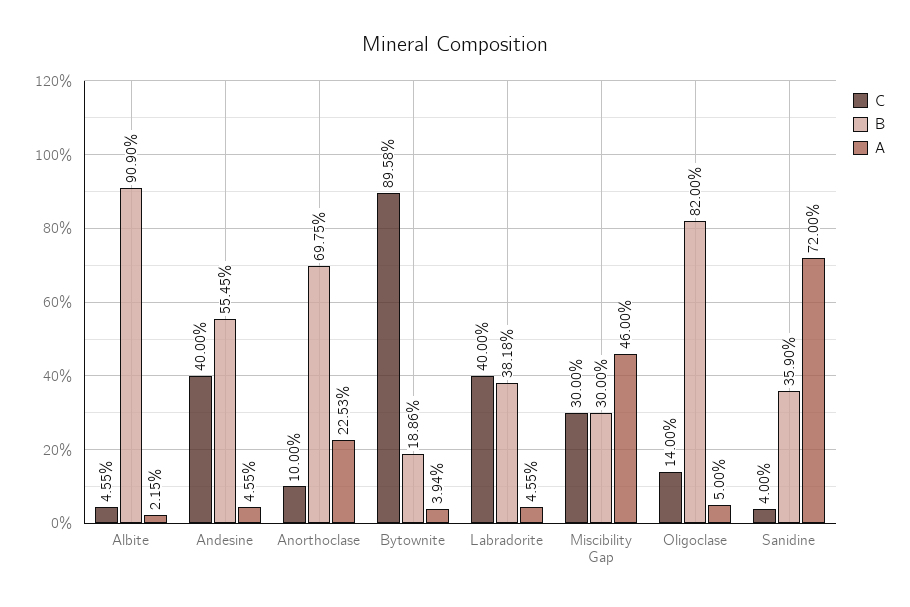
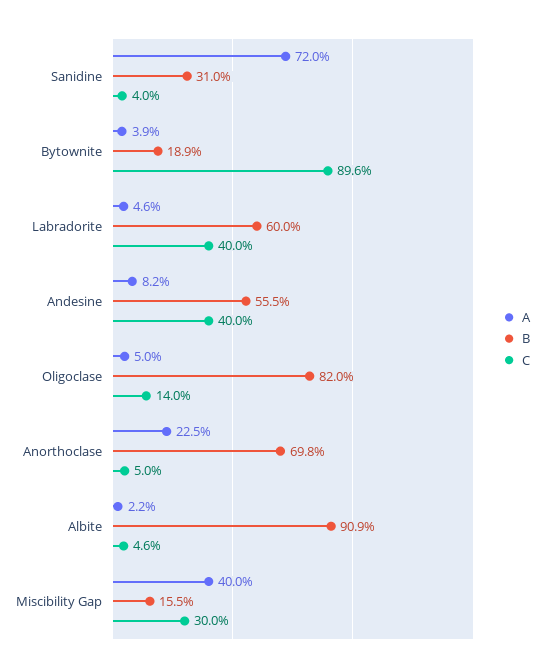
  {
    "C": {
      "Albite": 4.55,
      "Andesine": 40,
-     "Anorthoclase": 10,
+     "Anorthoclase": 5,
      "Bytownite": 89.58,
      "Labradorite": 40,
      "Miscibility Gap": 30,
      "Oligoclase": 14,
      "Sanidine": 4
    },
    "B": {
      "Albite": 90.9,
      "Andesine": 55.45,
      "Anorthoclase": 69.75,
      "Bytownite": 18.86,
-     "Labradorite": 38.18,
+     "Labradorite": 60,
-     "Miscibility Gap": 30,
+     "Miscibility Gap": 15.5,
      "Oligoclase": 82,
-     "Sanidine": 35.9
+     "Sanidine": 31
    },
    "A": {
      "Albite": 2.15,
-     "Andesine": 4.55,
+     "Andesine": 8.2,
      "Anorthoclase": 22.53,
      "Bytownite": 3.94,
      "Labradorite": 4.55,
-     "Miscibility Gap": 46,
+     "Miscibility Gap": 40,
      "Oligoclase": 5,
      "Sanidine": 72
    }
  }

